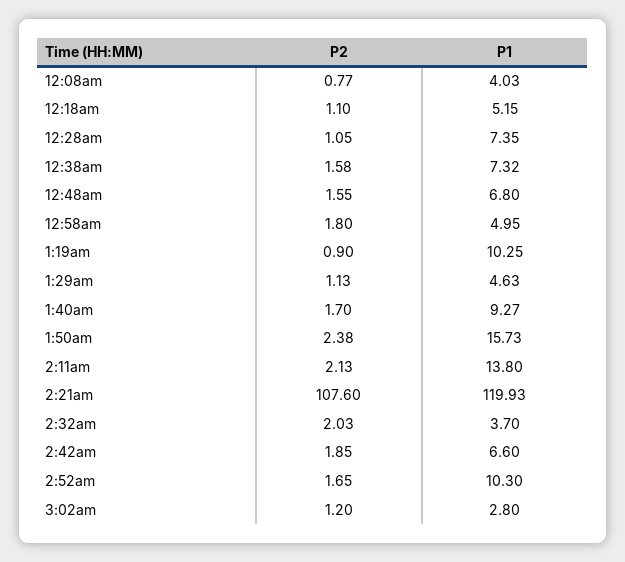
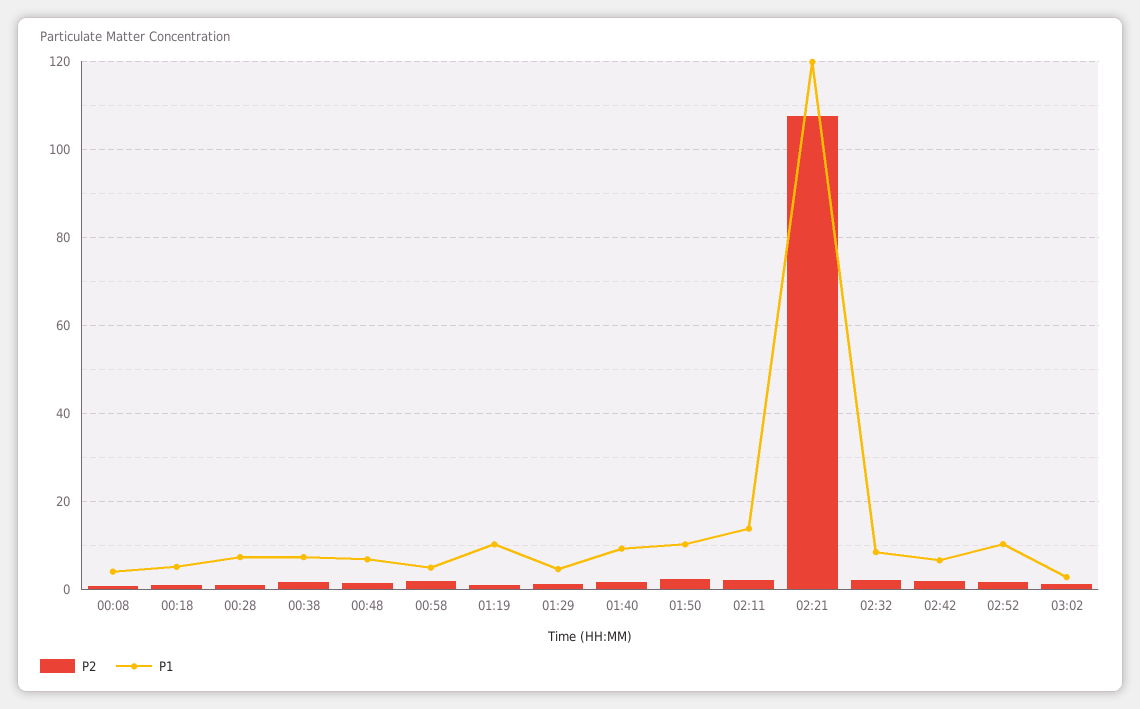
  {
    "P2": {
      "12:08am": 0.77,
      "12:18am": 1.1,
      "12:28am": 1.05,
      "12:38am": 1.58,
      "12:48am": 1.55,
      "12:58am": 1.8,
      "1:19am": 0.9,
      "1:29am": 1.13,
      "1:40am": 1.7,
      "1:50am": 2.38,
      "2:11am": 2.13,
      "2:21am": 107.6,
      "2:32am": 2.03,
      "2:42am": 1.85,
      "2:52am": 1.65,
      "3:02am": 1.2
    },
    "P1": {
      "12:08am": 4.03,
      "12:18am": 5.15,
      "12:28am": 7.35,
      "12:38am": 7.32,
      "12:48am": 6.8,
      "12:58am": 4.95,
      "1:19am": 10.25,
      "1:29am": 4.63,
      "1:40am": 9.27,
-     "1:50am": 15.73,
+     "1:50am": 10,
      "2:11am": 13.8,
      "2:21am": 119.93,
-     "2:32am": 3.7,
+     "2:32am": 8,
      "2:42am": 6.6,
      "2:52am": 10.3,
      "3:02am": 2.8
    }
  }

